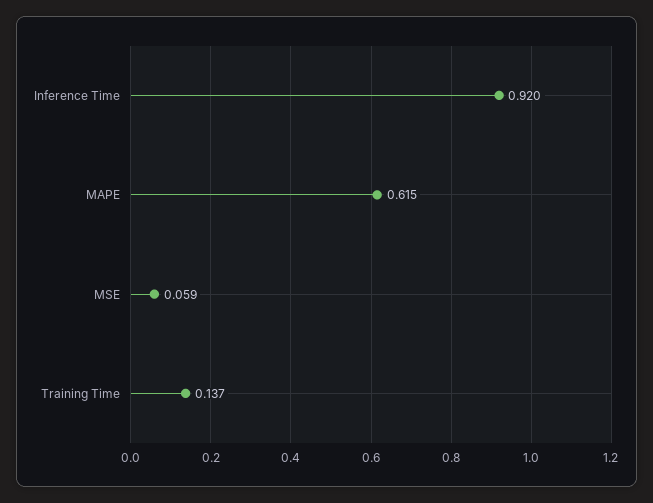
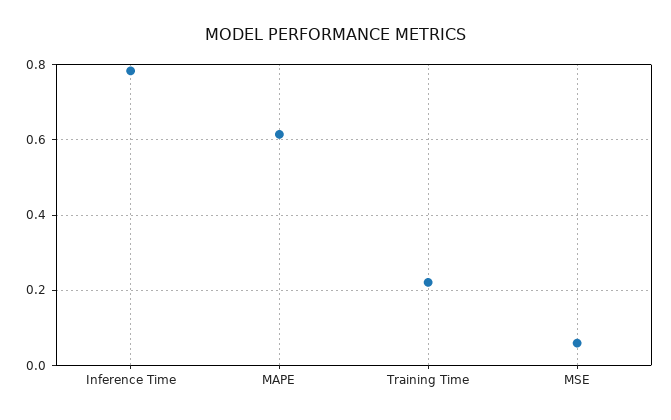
  {
-   "Inference Time": 0.92,
+   "Inference Time": 0.78,
    "MAPE": 0.615,
    "MSE": 0.059,
-   "Training Time": 0.137
+   "Training Time": 0.22
  }

